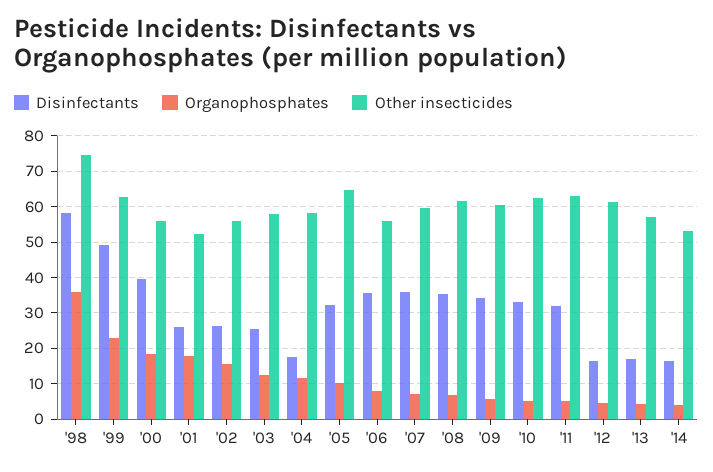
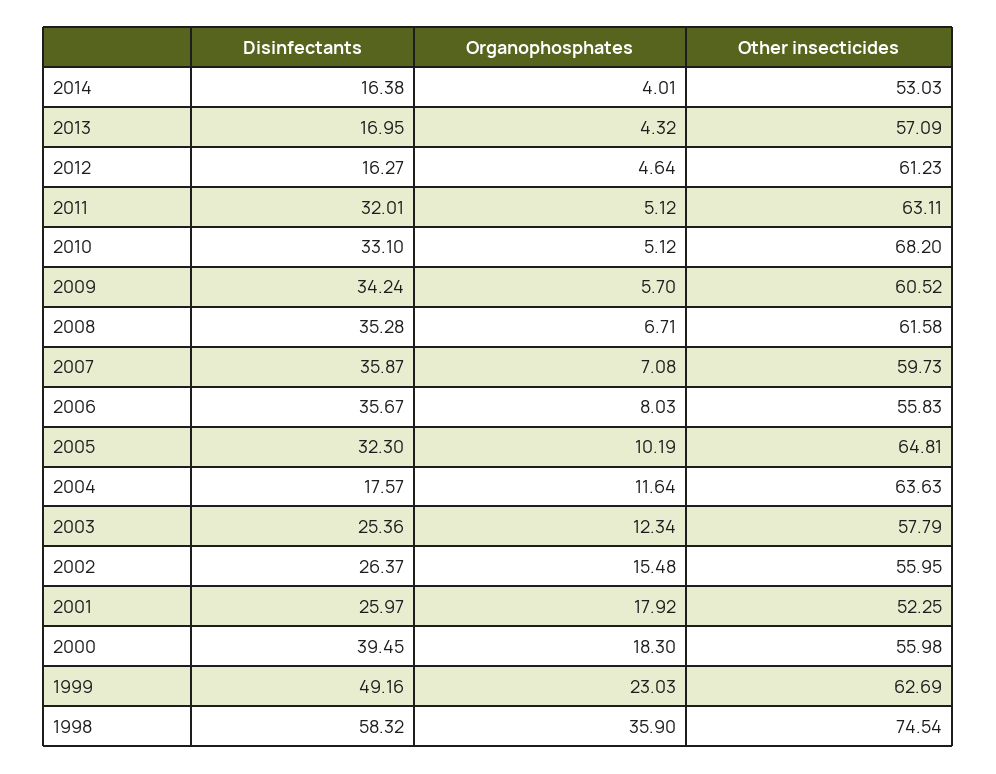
  {
    "Disinfectants": {
      "'98": 58.32,
      "'99": 49.16,
      "'00": 39.45,
      "'01": 25.97,
      "'02": 26.37,
      "'03": 25.36,
      "'04": 17.57,
      "'05": 32.3,
      "'06": 35.67,
      "'07": 35.87,
      "'08": 35.28,
      "'09": 34.24,
      "'10": 33.1,
      "'11": 32.01,
      "'12": 16.27,
      "'13": 16.95,
      "'14": 16.38
    },
    "Organophosphates": {
      "'98": 35.9,
      "'99": 23.03,
      "'00": 18.3,
      "'01": 17.92,
      "'02": 15.48,
      "'03": 12.34,
      "'04": 11.64,
      "'05": 10.19,
      "'06": 8.03,
      "'07": 7.08,
      "'08": 6.71,
      "'09": 5.7,
      "'10": 5.12,
      "'11": 5.12,
      "'12": 4.64,
      "'13": 4.32,
      "'14": 4.01
    },
    "Other insecticides": {
      "'98": 74.54,
      "'99": 62.69,
      "'00": 55.98,
      "'01": 52.25,
      "'02": 55.95,
      "'03": 57.79,
-     "'04": 58,
+     "'04": 63.63,
      "'05": 64.81,
      "'06": 55.83,
      "'07": 59.73,
      "'08": 61.58,
      "'09": 60.52,
-     "'10": 62,
+     "'10": 68.2,
      "'11": 63.11,
      "'12": 61.23,
      "'13": 57.09,
      "'14": 53.03
    }
  }

